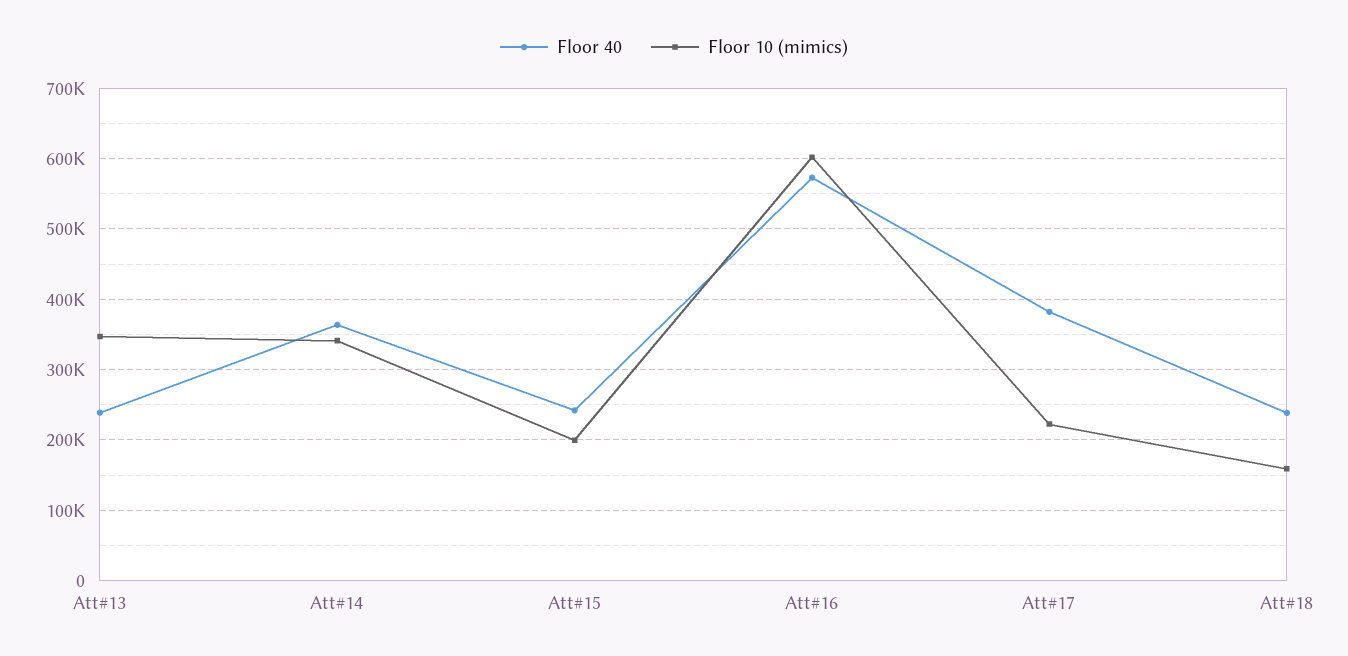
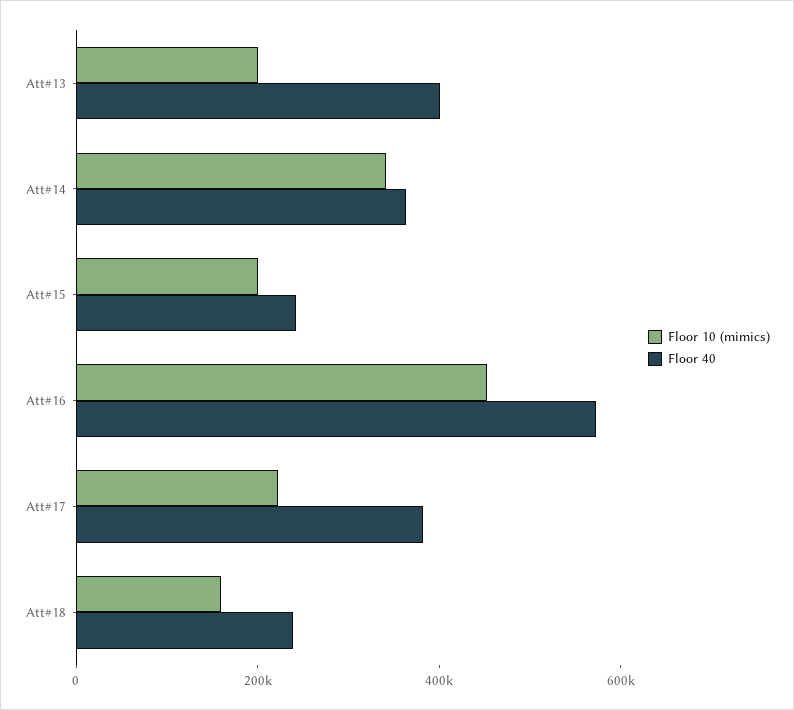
  {
    "Floor 40": {
-     "Att#13": 240000,
+     "Att#13": 400000,
      "Att#14": 360000,
      "Att#15": 240000,
      "Att#16": 570000,
      "Att#17": 380000,
      "Att#18": 240000
    },
    "Floor 10 (mimics)": {
-     "Att#13": 350000,
+     "Att#13": 200000,
      "Att#14": 340000,
      "Att#15": 200000,
-     "Att#16": 600000,
+     "Att#16": 450000,
      "Att#17": 220000,
      "Att#18": 160000
    }
  }

